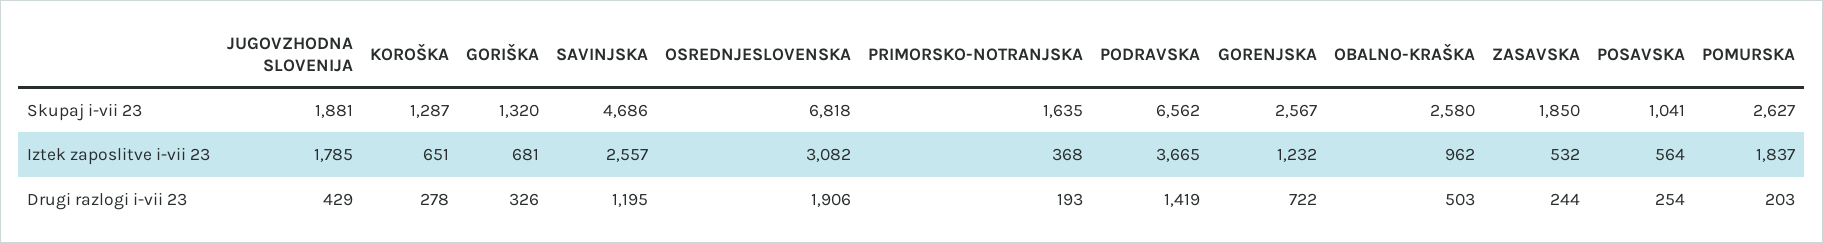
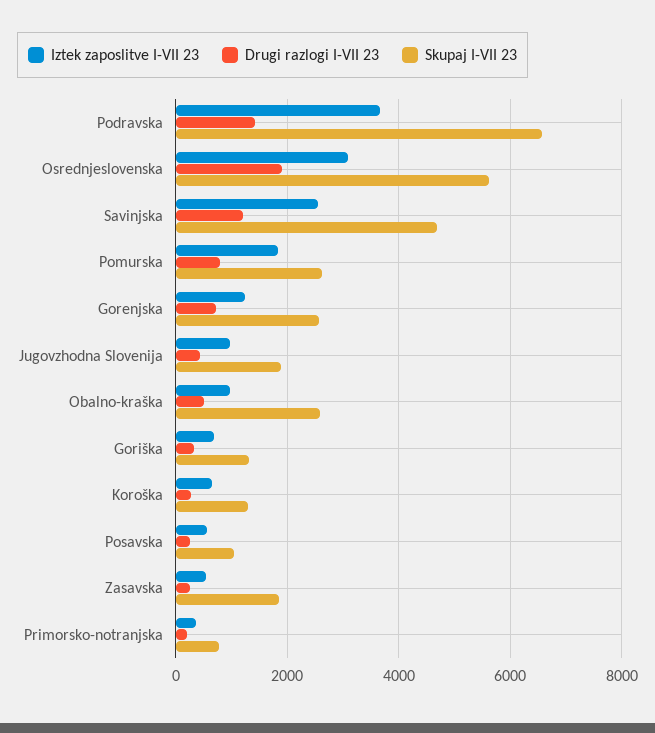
  {
    "Skupaj i-vii 23": {
      "JUGOVZHODNA SLOVENIJA": 1881,
      "KOROŠKA": 1287,
      "GORIŠKA": 1320,
      "SAVINJSKA": 4686,
-     "OSREDNJESLOVENSKA": 6818,
+     "OSREDNJESLOVENSKA": 5600,
-     "PRIMORSKO-NOTRANJSKA": 1635,
+     "PRIMORSKO-NOTRANJSKA": 800,
      "PODRAVSKA": 6562,
      "GORENJSKA": 2567,
      "OBALNO-KRAŠKA": 2580,
      "ZASAVSKA": 1850,
      "POSAVSKA": 1041,
      "POMURSKA": 2627
    },
    "Iztek zaposlitve i-vii 23": {
-     "JUGOVZHODNA SLOVENIJA": 1785,
+     "JUGOVZHODNA SLOVENIJA": 1000,
      "KOROŠKA": 651,
      "GORIŠKA": 681,
      "SAVINJSKA": 2557,
      "OSREDNJESLOVENSKA": 3082,
      "PRIMORSKO-NOTRANJSKA": 368,
      "PODRAVSKA": 3665,
      "GORENJSKA": 1232,
      "OBALNO-KRAŠKA": 962,
      "ZASAVSKA": 532,
      "POSAVSKA": 564,
      "POMURSKA": 1837
    },
    "Drugi razlogi i-vii 23": {
      "JUGOVZHODNA SLOVENIJA": 429,
      "KOROŠKA": 278,
      "GORIŠKA": 326,
      "SAVINJSKA": 1195,
      "OSREDNJESLOVENSKA": 1906,
      "PRIMORSKO-NOTRANJSKA": 193,
      "PODRAVSKA": 1419,
      "GORENJSKA": 722,
      "OBALNO-KRAŠKA": 503,
      "ZASAVSKA": 244,
      "POSAVSKA": 254,
-     "POMURSKA": 203
+     "POMURSKA": 800
    }
  }

